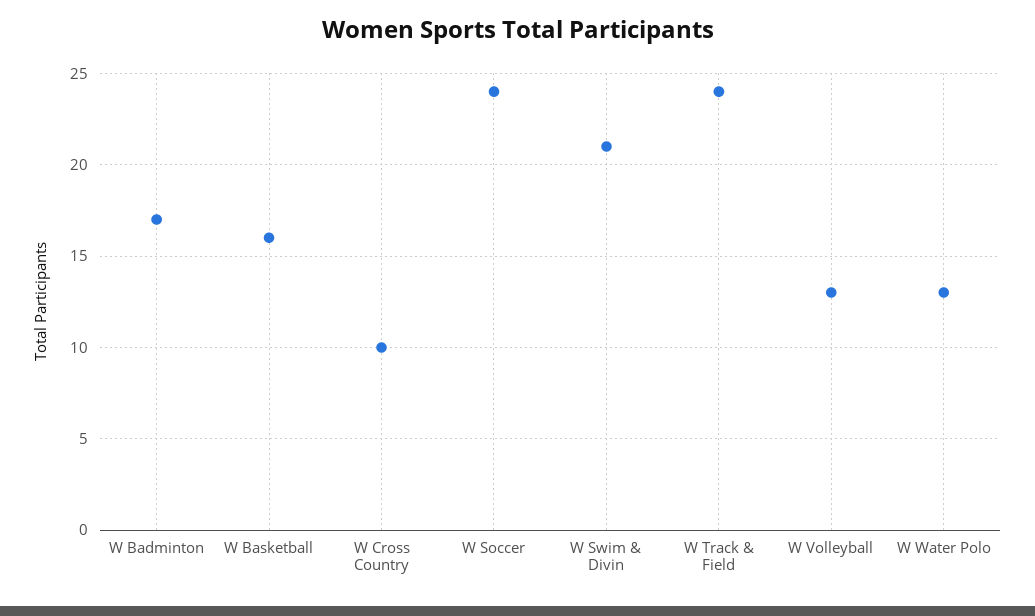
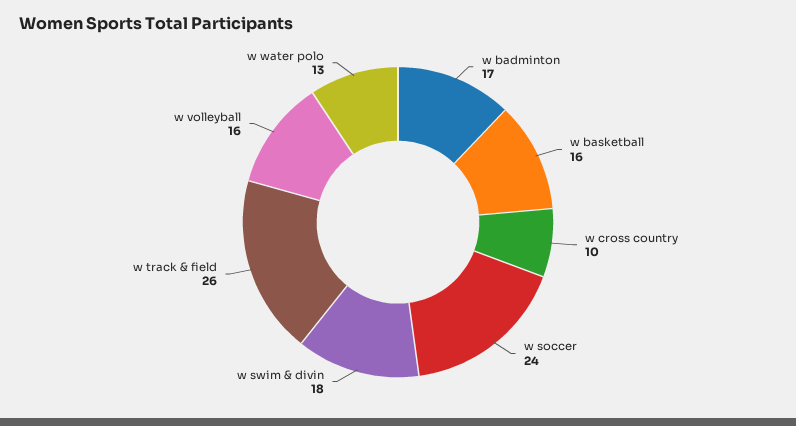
  {
    "W Badminton": 17,
    "W Basketball": 16,
    "W Cross Country": 10,
    "W Soccer": 24,
-   "W Swim & Divin": 21,
+   "W Swim & Divin": 18,
-   "W Track & Field": 24,
+   "W Track & Field": 26,
-   "W Volleyball": 13,
+   "W Volleyball": 16,
    "W Water Polo": 13
  }

